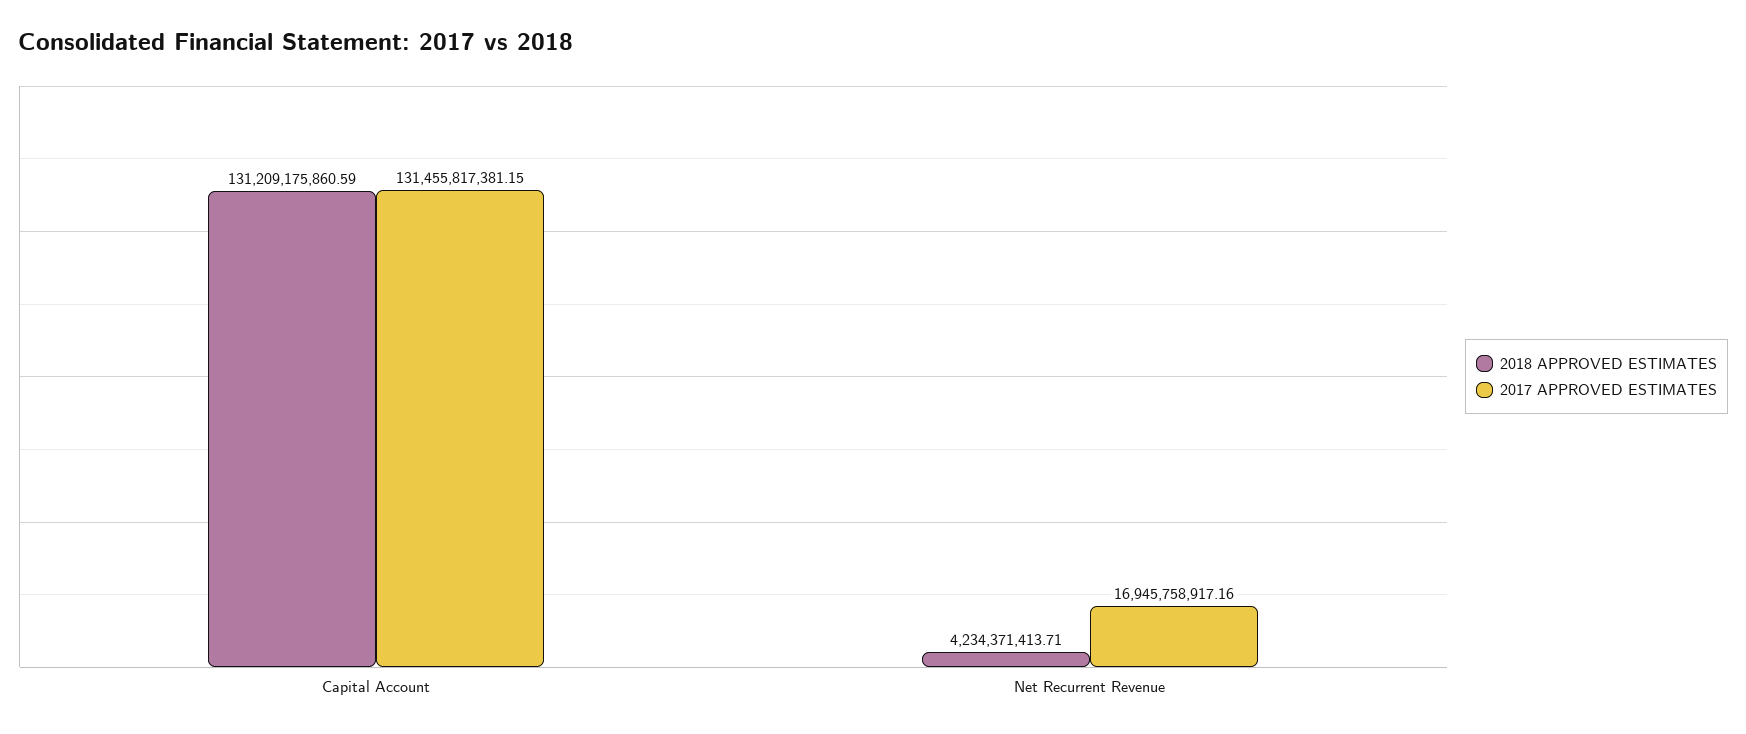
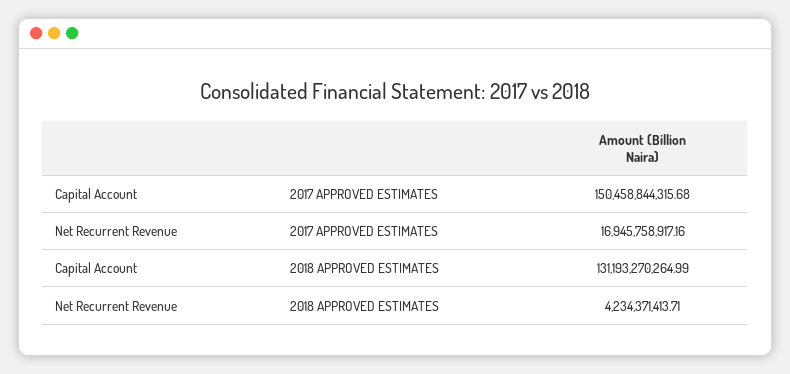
  {
    "2018 APPROVED ESTIMATES": {
-     "Capital Account": 131209175860.59,
+     "Capital Account": 131193270264.99,
      "Net Recurrent Revenue": 4234371413.71
    },
    "2017 APPROVED ESTIMATES": {
-     "Capital Account": 131455817381.15,
+     "Capital Account": 150458844315.68,
      "Net Recurrent Revenue": 16945758917.16
    }
  }

